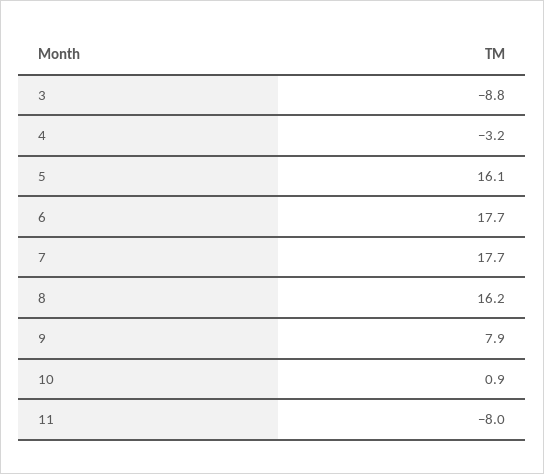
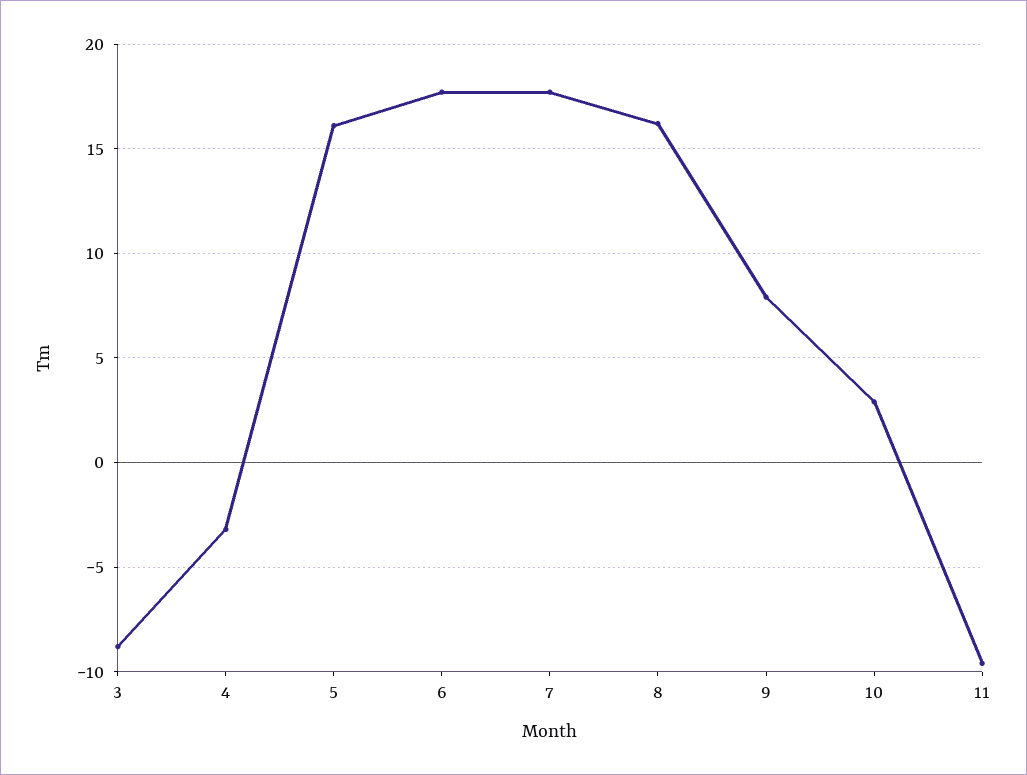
  {
    "3": -8.8,
    "4": -3.2,
    "5": 16.1,
    "6": 17.7,
    "7": 17.7,
    "8": 16.2,
    "9": 7.9,
-   "10": 0.9,
+   "10": 3,
-   "11": -8
+   "11": -9.5
  }

